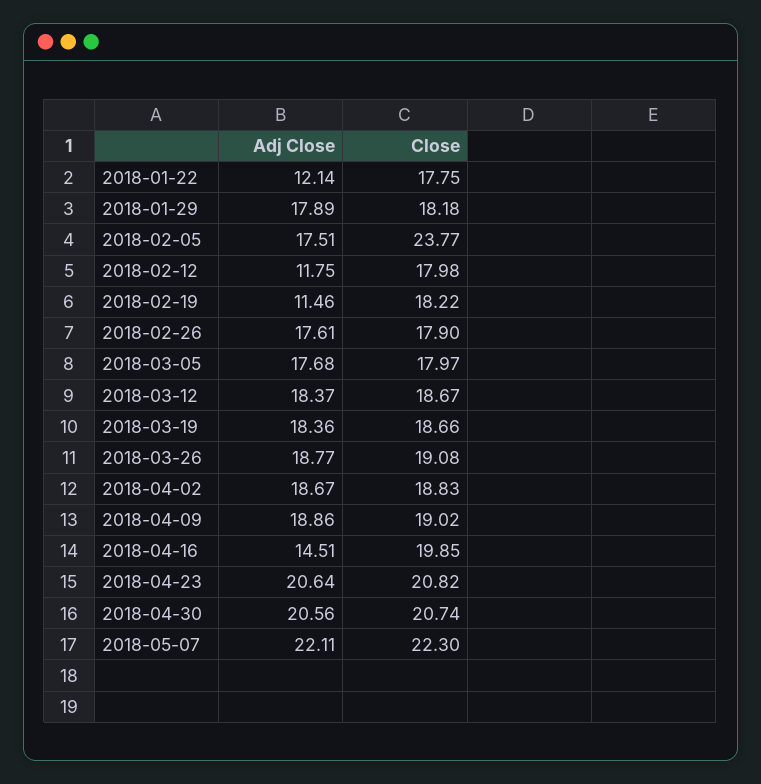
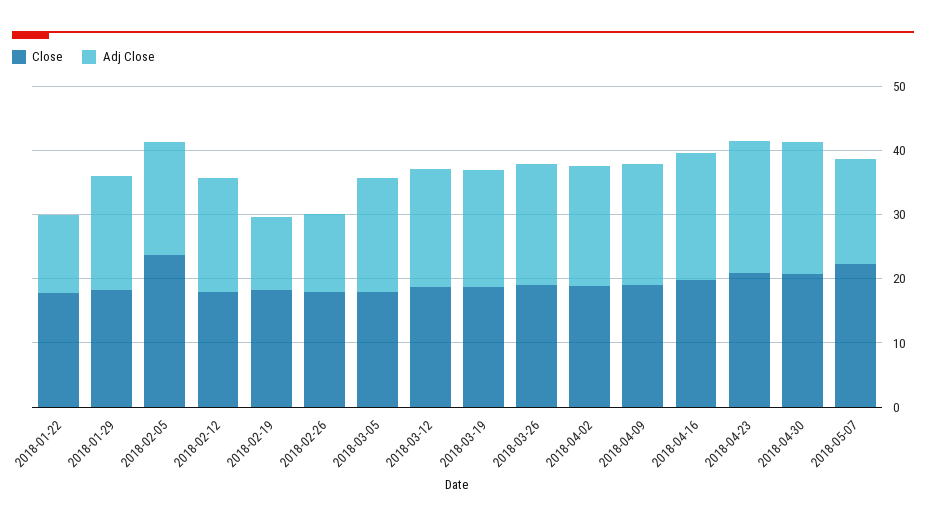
  {
    "Adj Close": {
      "2018-01-22": 12.14,
      "2018-01-29": 17.89,
      "2018-02-05": 17.51,
-     "2018-02-12": 11.75,
+     "2018-02-12": 18,
      "2018-02-19": 11.46,
-     "2018-02-26": 17.61,
+     "2018-02-26": 12,
      "2018-03-05": 17.68,
      "2018-03-12": 18.37,
      "2018-03-19": 18.36,
      "2018-03-26": 18.77,
      "2018-04-02": 18.67,
      "2018-04-09": 18.86,
-     "2018-04-16": 14.51,
+     "2018-04-16": 20,
      "2018-04-23": 20.64,
      "2018-04-30": 20.56,
-     "2018-05-07": 22.11
+     "2018-05-07": 16
    },
    "Close": {
      "2018-01-22": 17.75,
      "2018-01-29": 18.18,
      "2018-02-05": 23.77,
      "2018-02-12": 17.98,
      "2018-02-19": 18.22,
      "2018-02-26": 17.9,
      "2018-03-05": 17.97,
      "2018-03-12": 18.67,
      "2018-03-19": 18.66,
      "2018-03-26": 19.08,
      "2018-04-02": 18.83,
      "2018-04-09": 19.02,
      "2018-04-16": 19.85,
      "2018-04-23": 20.82,
      "2018-04-30": 20.74,
      "2018-05-07": 22.3
    }
  }

